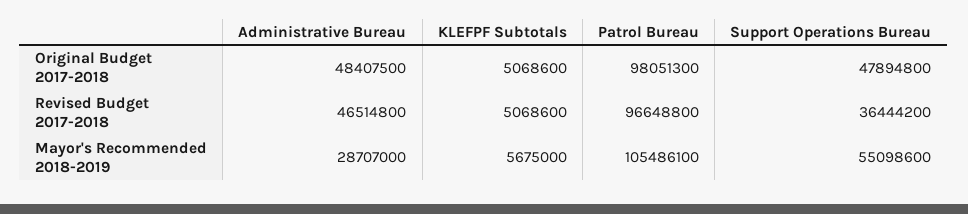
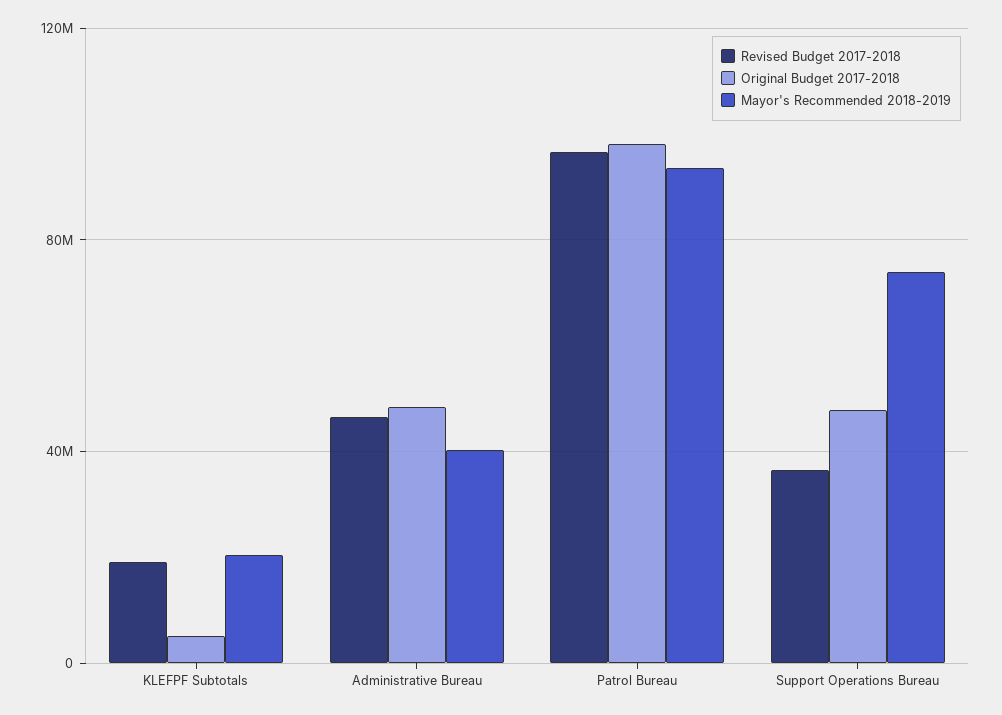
  {
    "Original Budget 2017-2018": {
      "Administrative Bureau": 48407500,
      "KLEFPF Subtotals": 5068600,
      "Patrol Bureau": 98051300,
      "Support Operations Bureau": 47894800
    },
    "Revised Budget 2017-2018": {
      "Administrative Bureau": 46514800,
-     "KLEFPF Subtotals": 5068600,
+     "KLEFPF Subtotals": 20000000,
      "Patrol Bureau": 96648800,
      "Support Operations Bureau": 36444200
    },
    "Mayor's Recommended 2018-2019": {
-     "Administrative Bureau": 28707000,
+     "Administrative Bureau": 40000000,
-     "KLEFPF Subtotals": 5675000,
+     "KLEFPF Subtotals": 20000000,
-     "Patrol Bureau": 105486100,
+     "Patrol Bureau": 95000000,
-     "Support Operations Bureau": 55098600
+     "Support Operations Bureau": 75000000
    }
  }

